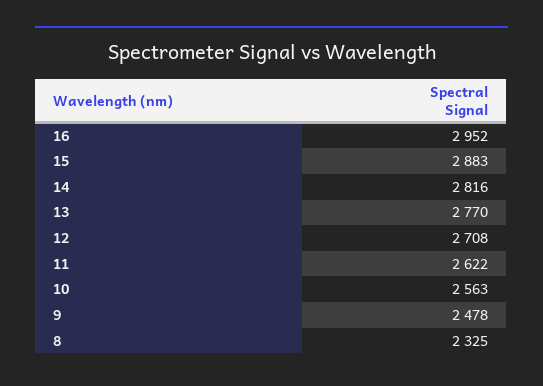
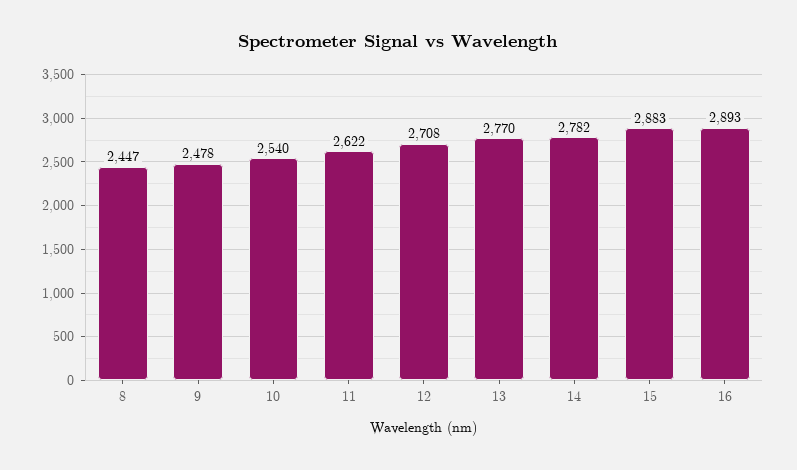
  {
-   "16": 2952,
+   "16": 2893,
    "15": 2883,
-   "14": 2816,
+   "14": 2782,
    "13": 2770,
    "12": 2708,
    "11": 2622,
-   "10": 2563,
+   "10": 2540,
    "9": 2478,
-   "8": 2325
+   "8": 2447
  }

